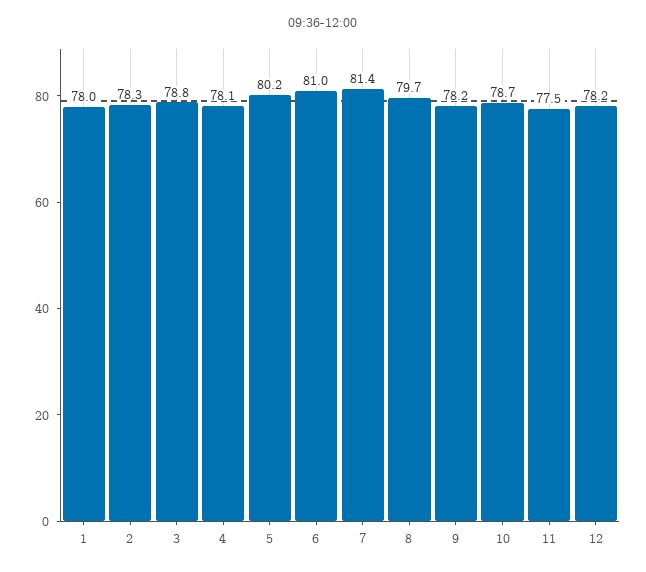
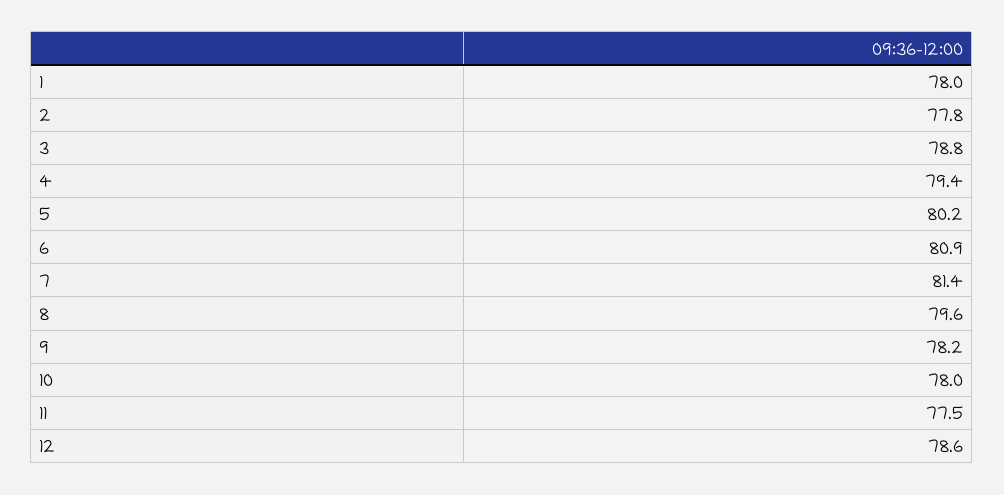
  {
    "1": 78,
-   "2": 78.3,
+   "2": 77.8,
    "3": 78.8,
-   "4": 78.1,
+   "4": 79.4,
    "5": 80.2,
-   "6": 81,
+   "6": 80.9,
    "7": 81.4,
-   "8": 79.7,
+   "8": 79.6,
    "9": 78.2,
-   "10": 78.7,
+   "10": 78,
    "11": 77.5,
-   "12": 78.2
+   "12": 78.6
  }

